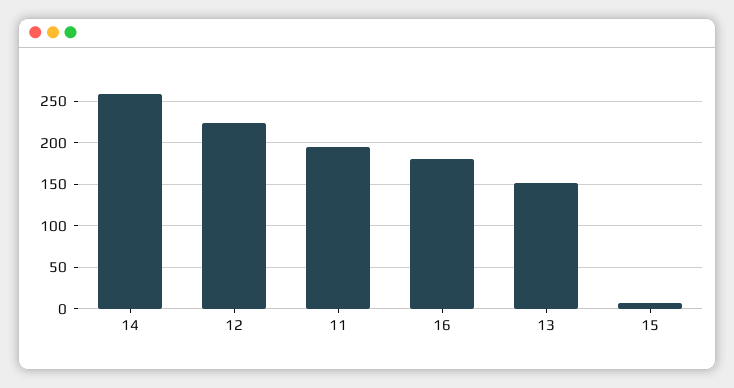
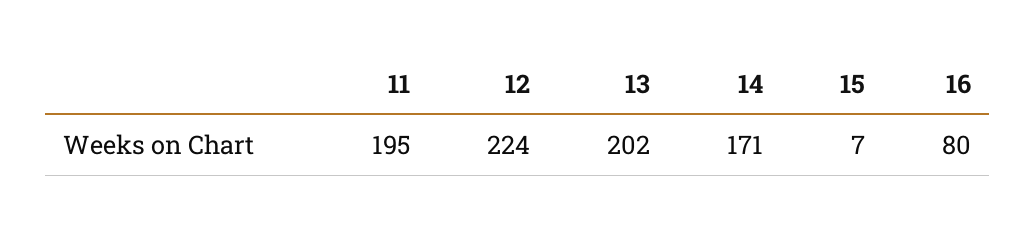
  {
-   "14": 260,
+   "14": 171,
    "12": 224,
    "11": 195,
-   "16": 180,
+   "16": 80,
-   "13": 150,
+   "13": 202,
    "15": 7
  }

